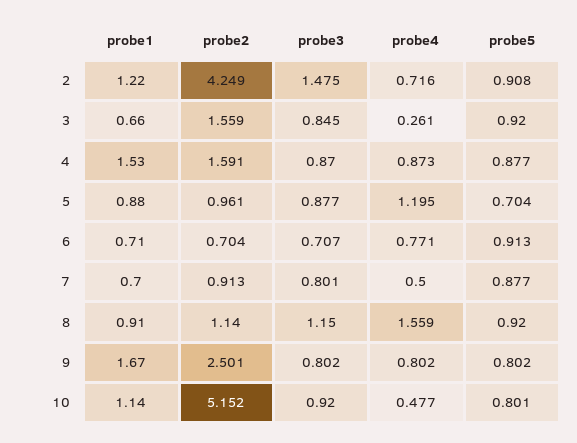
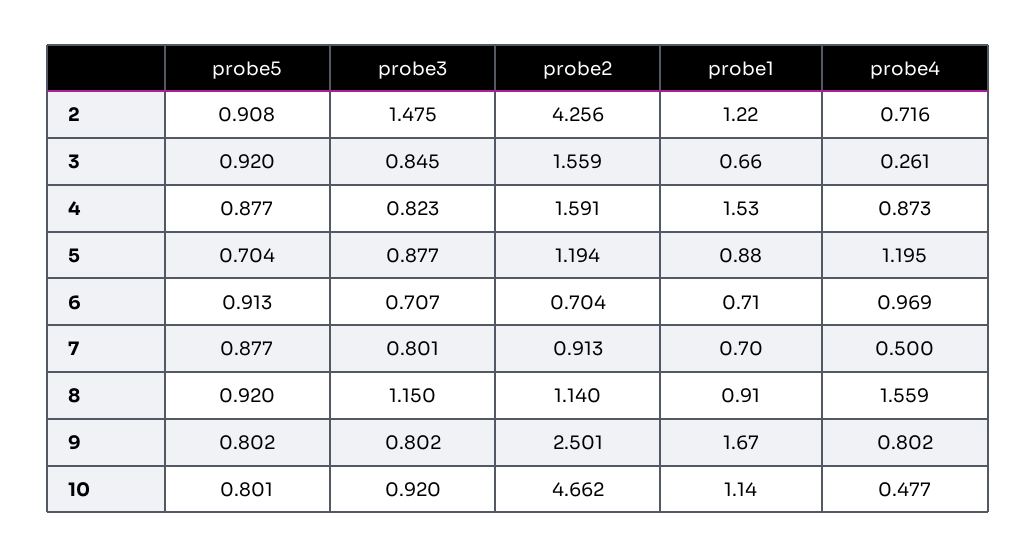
  {
    "probe1": {
      "2": 1.22,
      "3": 0.66,
      "4": 1.53,
      "5": 0.88,
      "6": 0.71,
      "7": 0.7,
      "8": 0.91,
      "9": 1.67,
      "10": 1.14
    },
    "probe2": {
-     "2": 4.249,
+     "2": 4.256,
      "3": 1.559,
      "4": 1.591,
-     "5": 0.961,
+     "5": 1.194,
      "6": 0.704,
      "7": 0.913,
      "8": 1.14,
      "9": 2.501,
-     "10": 5.152
+     "10": 4.662
    },
    "probe3": {
      "2": 1.475,
      "3": 0.845,
-     "4": 0.87,
+     "4": 0.823,
      "5": 0.877,
      "6": 0.707,
      "7": 0.801,
      "8": 1.15,
      "9": 0.802,
      "10": 0.92
    },
    "probe4": {
      "2": 0.716,
      "3": 0.261,
      "4": 0.873,
      "5": 1.195,
-     "6": 0.771,
+     "6": 0.969,
      "7": 0.5,
      "8": 1.559,
      "9": 0.802,
      "10": 0.477
    },
    "probe5": {
      "2": 0.908,
      "3": 0.92,
      "4": 0.877,
      "5": 0.704,
      "6": 0.913,
      "7": 0.877,
      "8": 0.92,
      "9": 0.802,
      "10": 0.801
    }
  }

